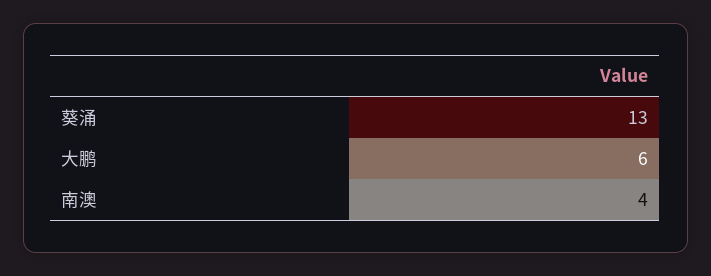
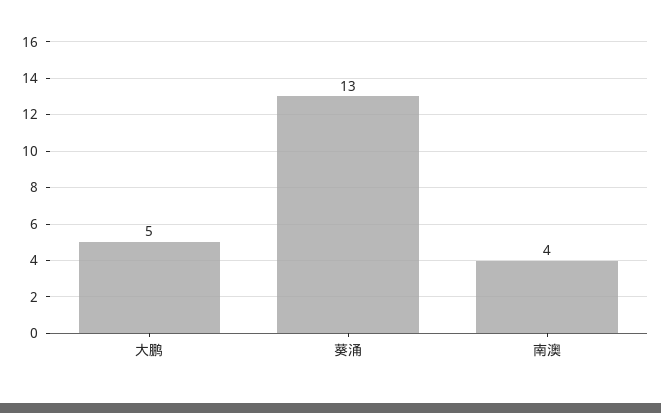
  {
    "葵涌": 13,
-   "大鹏": 6,
+   "大鹏": 5,
    "南澳": 4
  }

